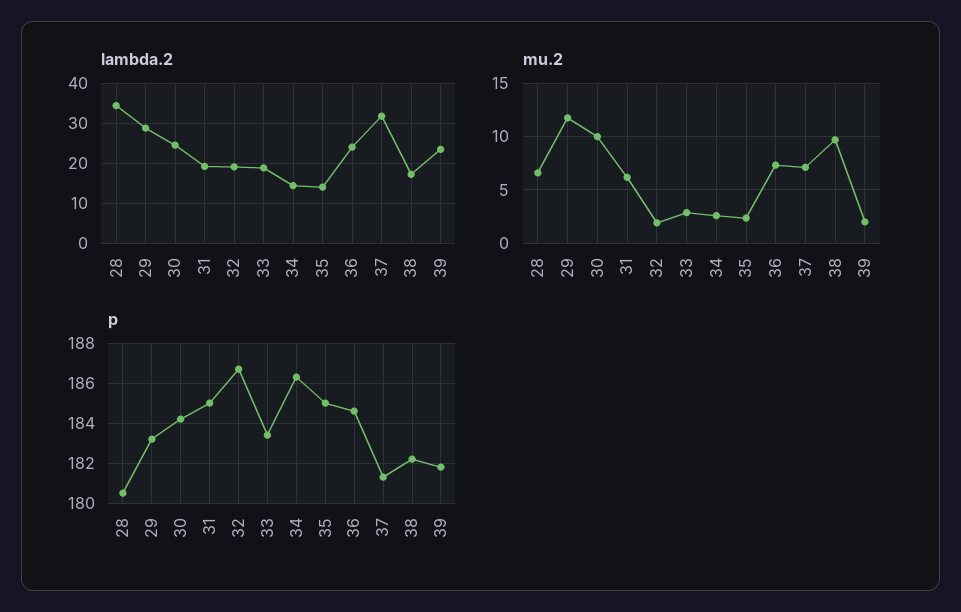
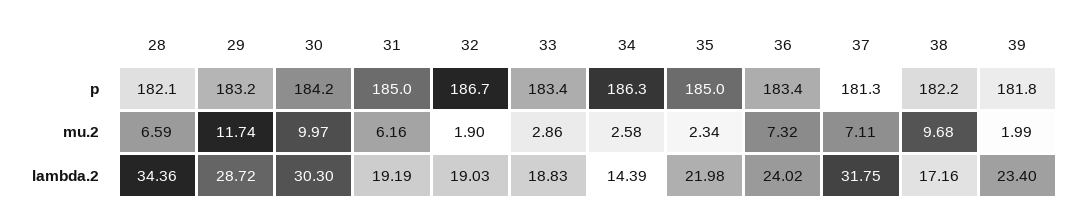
  {
    "lambda.2": {
      "28": 34.36,
      "29": 28.72,
-     "30": 24,
+     "30": 30.3,
      "31": 19.19,
      "32": 19.03,
      "33": 18.83,
      "34": 14.39,
-     "35": 14,
+     "35": 21.98,
      "36": 24.02,
      "37": 31.75,
      "38": 17.16,
      "39": 23.4
    },
    "mu.2": {
      "28": 6.59,
      "29": 11.74,
      "30": 9.97,
      "31": 6.16,
      "32": 1.9,
      "33": 2.86,
      "34": 2.58,
      "35": 2.34,
      "36": 7.32,
      "37": 7.11,
      "38": 9.68,
      "39": 1.99
    },
    "p": {
-     "28": 180.5,
+     "28": 182.1,
      "29": 183.2,
      "30": 184.2,
      "31": 185,
      "32": 186.7,
      "33": 183.4,
      "34": 186.3,
      "35": 185,
-     "36": 184.5,
+     "36": 183.4,
      "37": 181.3,
      "38": 182.2,
      "39": 181.8
    }
  }

